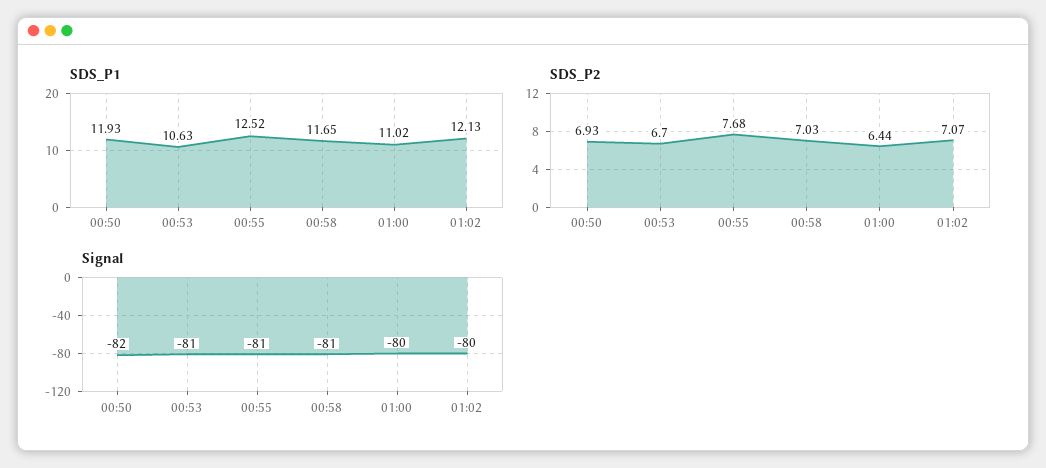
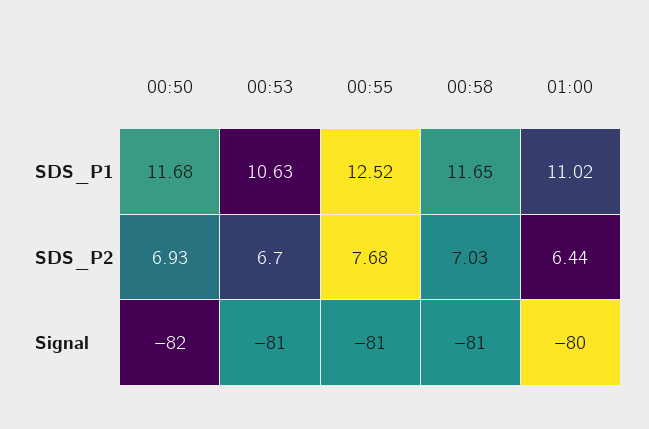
  {
    "SDS_P1": {
-     "00:50": 11.93,
+     "00:50": 11.68,
      "00:53": 10.63,
      "00:55": 12.52,
      "00:58": 11.65,
-     "01:00": 11.02,
+     "01:00": 11.02
-     "01:02": 12.13
    },
    "SDS_P2": {
      "00:50": 6.93,
      "00:53": 6.7,
      "00:55": 7.68,
      "00:58": 7.03,
-     "01:00": 6.44,
+     "01:00": 6.44
-     "01:02": 7.07
    },
    "Signal": {
      "00:50": -82,
      "00:53": -81,
      "00:55": -81,
      "00:58": -81,
-     "01:00": -80,
+     "01:00": -80
-     "01:02": -80
    }
  }

